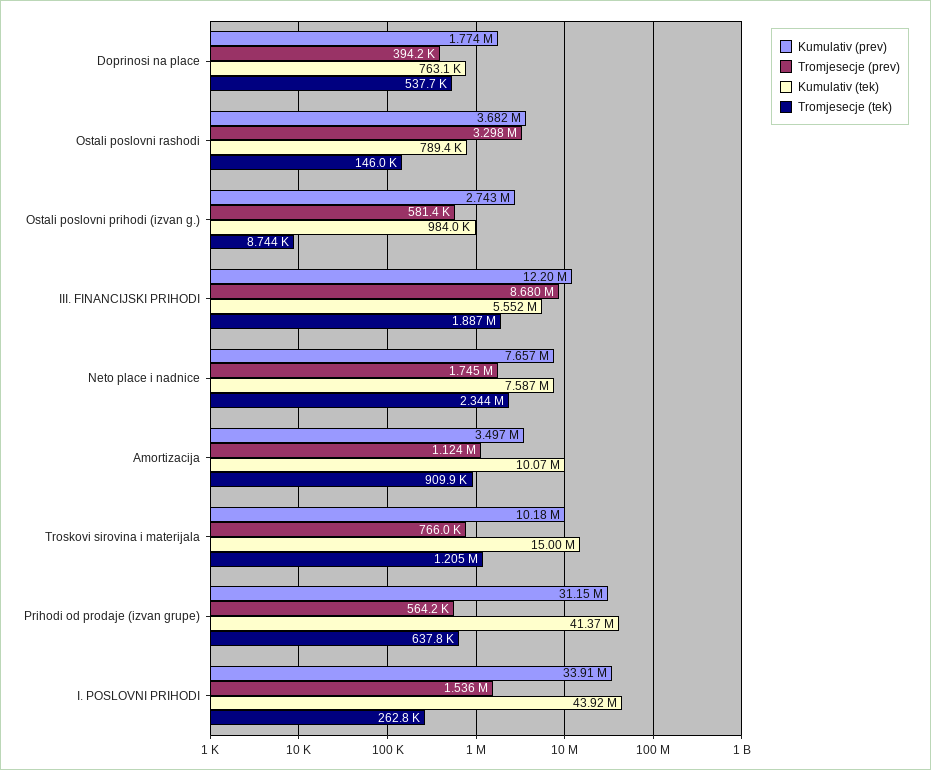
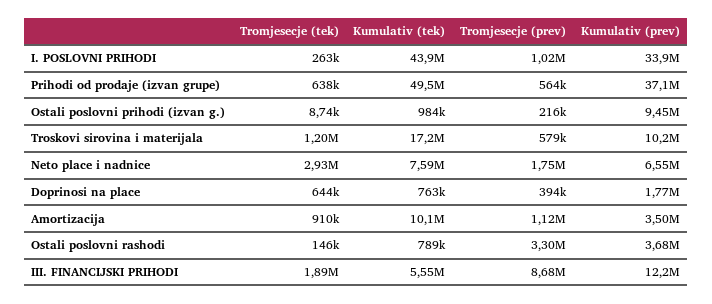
  {
    "Kumulativ (prev)": {
      "Doprinosi na place": 1774000,
      "Ostali poslovni rashodi": 3682000,
-     "Ostali poslovni prihodi (izvan g.)": 2743000,
+     "Ostali poslovni prihodi (izvan g.)": 9450000,
      "III. FINANCIJSKI PRIHODI": 12200000,
-     "Neto place i nadnice": 7657000,
+     "Neto place i nadnice": 6550000,
      "Amortizacija": 3497000,
      "Troskovi sirovina i materijala": 10180000,
-     "Prihodi od prodaje (izvan grupe)": 31150000,
+     "Prihodi od prodaje (izvan grupe)": 37100000,
      "I. POSLOVNI PRIHODI": 33910000
    },
    "Tromjesecje (prev)": {
      "Doprinosi na place": 394200,
      "Ostali poslovni rashodi": 3298000,
-     "Ostali poslovni prihodi (izvan g.)": 581400,
+     "Ostali poslovni prihodi (izvan g.)": 216000,
      "III. FINANCIJSKI PRIHODI": 8680000,
      "Neto place i nadnice": 1745000,
      "Amortizacija": 1124000,
-     "Troskovi sirovina i materijala": 766000,
+     "Troskovi sirovina i materijala": 579000,
      "Prihodi od prodaje (izvan grupe)": 564200,
-     "I. POSLOVNI PRIHODI": 1536000
+     "I. POSLOVNI PRIHODI": 1020000
    },
    "Kumulativ (tek)": {
      "Doprinosi na place": 763100,
      "Ostali poslovni rashodi": 789400,
      "Ostali poslovni prihodi (izvan g.)": 984000,
      "III. FINANCIJSKI PRIHODI": 5552000,
      "Neto place i nadnice": 7587000,
      "Amortizacija": 10070000,
-     "Troskovi sirovina i materijala": 15000000,
+     "Troskovi sirovina i materijala": 17200000,
-     "Prihodi od prodaje (izvan grupe)": 41370000,
+     "Prihodi od prodaje (izvan grupe)": 49500000,
      "I. POSLOVNI PRIHODI": 43920000
    },
    "Tromjesecje (tek)": {
-     "Doprinosi na place": 537700,
+     "Doprinosi na place": 644000,
      "Ostali poslovni rashodi": 146000,
      "Ostali poslovni prihodi (izvan g.)": 8744,
      "III. FINANCIJSKI PRIHODI": 1887000,
-     "Neto place i nadnice": 2344000,
+     "Neto place i nadnice": 2930000,
      "Amortizacija": 909900,
      "Troskovi sirovina i materijala": 1205000,
      "Prihodi od prodaje (izvan grupe)": 637800,
      "I. POSLOVNI PRIHODI": 262800
    }
  }

